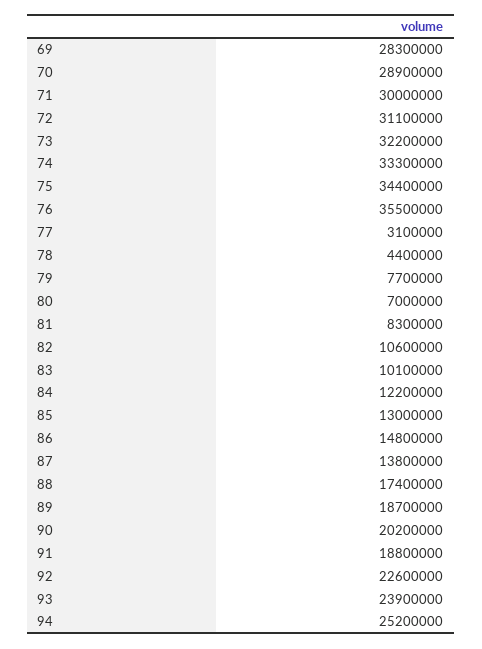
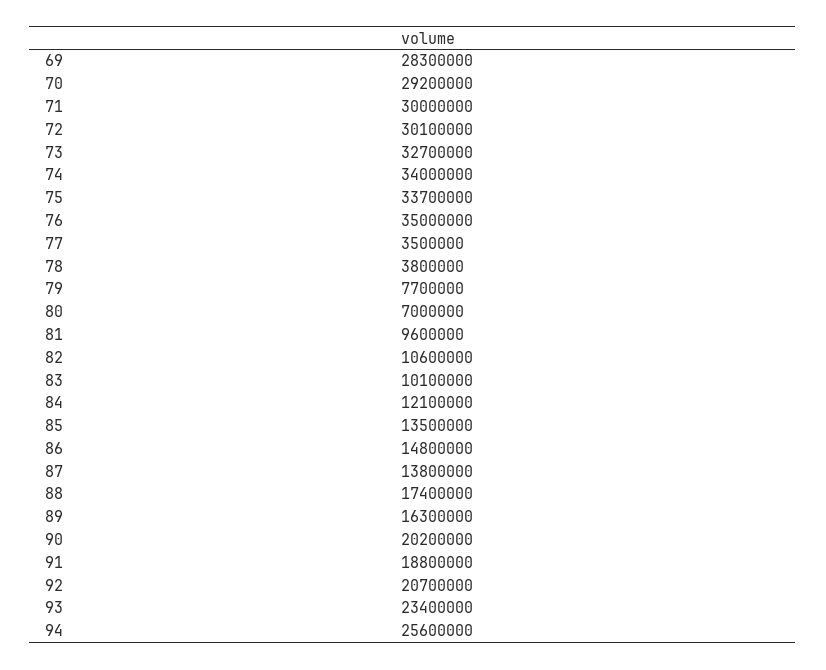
  {
    "69": 28300000,
-   "70": 28900000,
+   "70": 29200000,
    "71": 30000000,
-   "72": 31100000,
+   "72": 30100000,
-   "73": 32200000,
+   "73": 32700000,
-   "74": 33300000,
+   "74": 34000000,
-   "75": 34400000,
+   "75": 33700000,
-   "76": 35500000,
+   "76": 35000000,
-   "77": 3100000,
+   "77": 3500000,
-   "78": 4400000,
+   "78": 3800000,
    "79": 7700000,
    "80": 7000000,
-   "81": 8300000,
+   "81": 9600000,
    "82": 10600000,
    "83": 10100000,
-   "84": 12200000,
+   "84": 12100000,
-   "85": 13000000,
+   "85": 13500000,
    "86": 14800000,
    "87": 13800000,
    "88": 17400000,
-   "89": 18700000,
+   "89": 16300000,
    "90": 20200000,
    "91": 18800000,
-   "92": 22600000,
+   "92": 20700000,
-   "93": 23900000,
+   "93": 23400000,
-   "94": 25200000
+   "94": 25600000
  }

